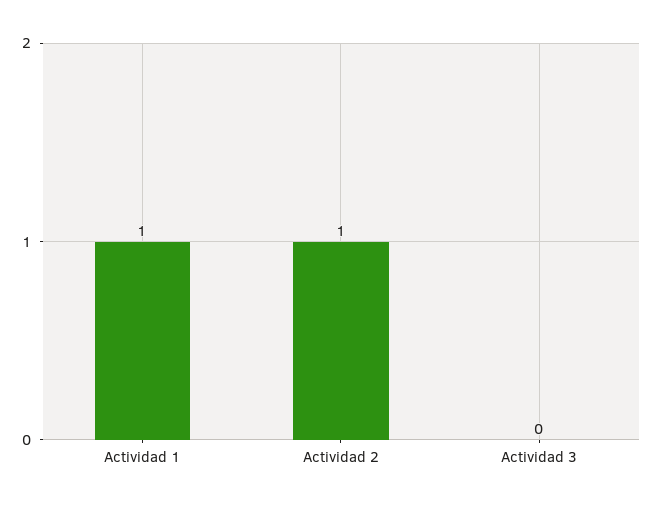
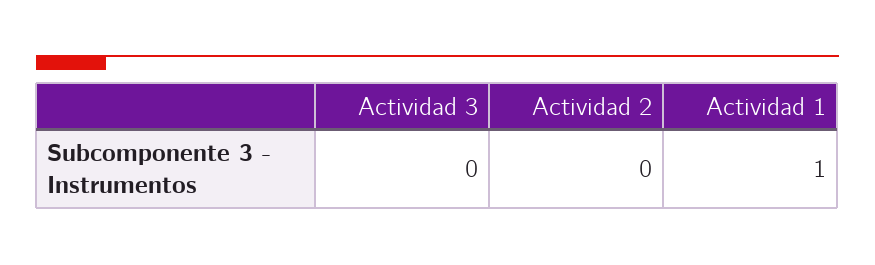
  {
    "Actividad 1": 1,
-   "Actividad 2": 1,
+   "Actividad 2": 0,
    "Actividad 3": 0
  }

